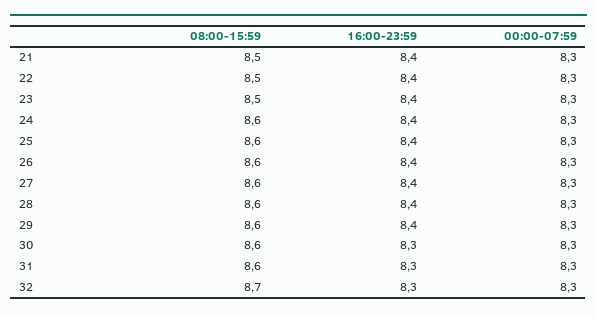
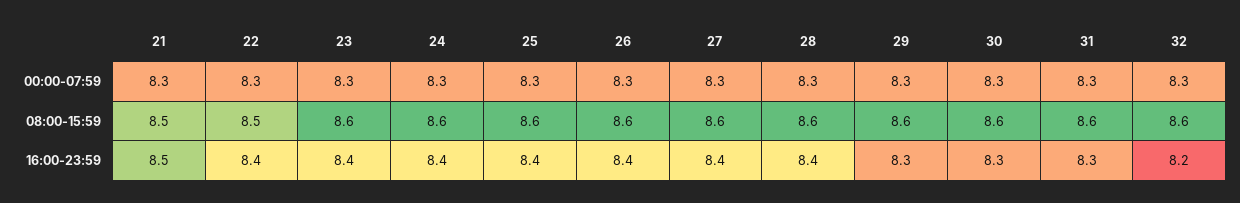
  {
    "08:00-15:59": {
      "21": 8.5,
      "22": 8.5,
-     "23": 8.5,
+     "23": 8.6,
      "24": 8.6,
      "25": 8.6,
      "26": 8.6,
      "27": 8.6,
      "28": 8.6,
      "29": 8.6,
      "30": 8.6,
      "31": 8.6,
-     "32": 8.7
+     "32": 8.6
    },
    "16:00-23:59": {
-     "21": 8.4,
+     "21": 8.5,
      "22": 8.4,
      "23": 8.4,
      "24": 8.4,
      "25": 8.4,
      "26": 8.4,
      "27": 8.4,
      "28": 8.4,
-     "29": 8.4,
+     "29": 8.3,
      "30": 8.3,
      "31": 8.3,
-     "32": 8.3
+     "32": 8.2
    },
    "00:00-07:59": {
      "21": 8.3,
      "22": 8.3,
      "23": 8.3,
      "24": 8.3,
      "25": 8.3,
      "26": 8.3,
      "27": 8.3,
      "28": 8.3,
      "29": 8.3,
      "30": 8.3,
      "31": 8.3,
      "32": 8.3
    }
  }

